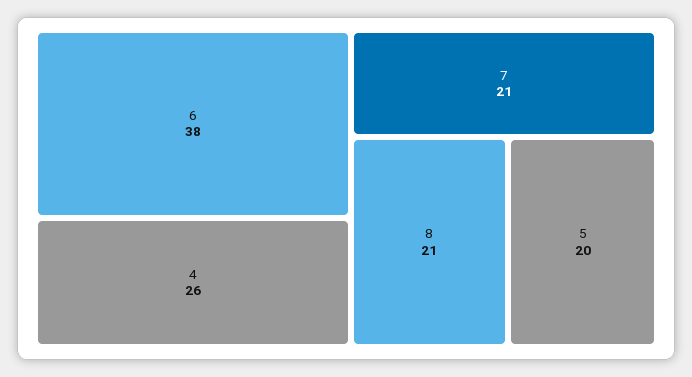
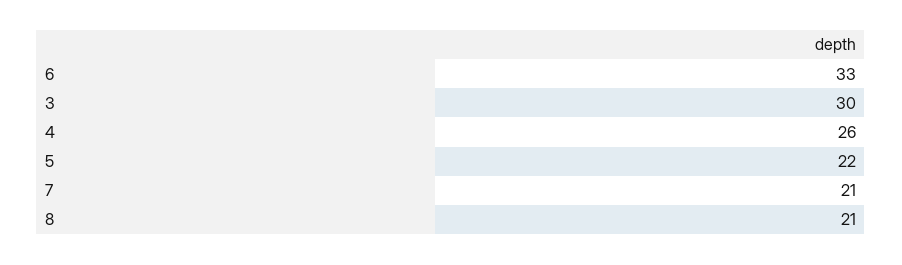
  {
-   "6": 38,
+   "6": 33,
    "4": 26,
    "7": 21,
    "8": 21,
-   "5": 20
+   "5": 22,
+   "3": 30
  }

